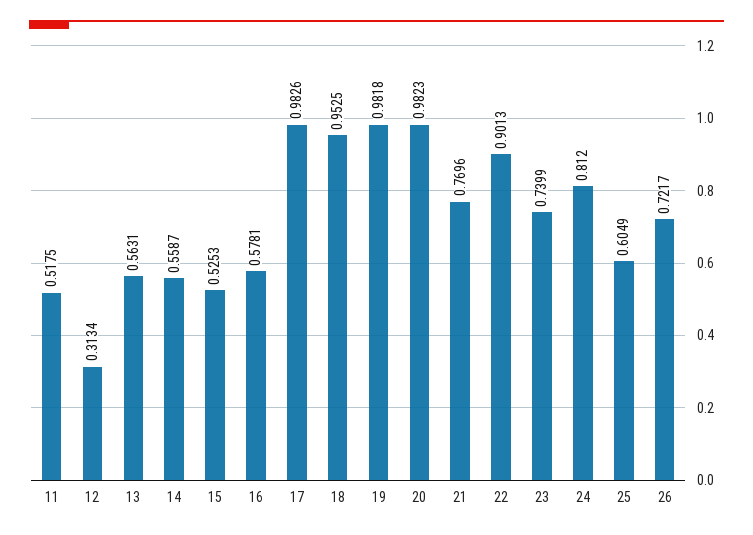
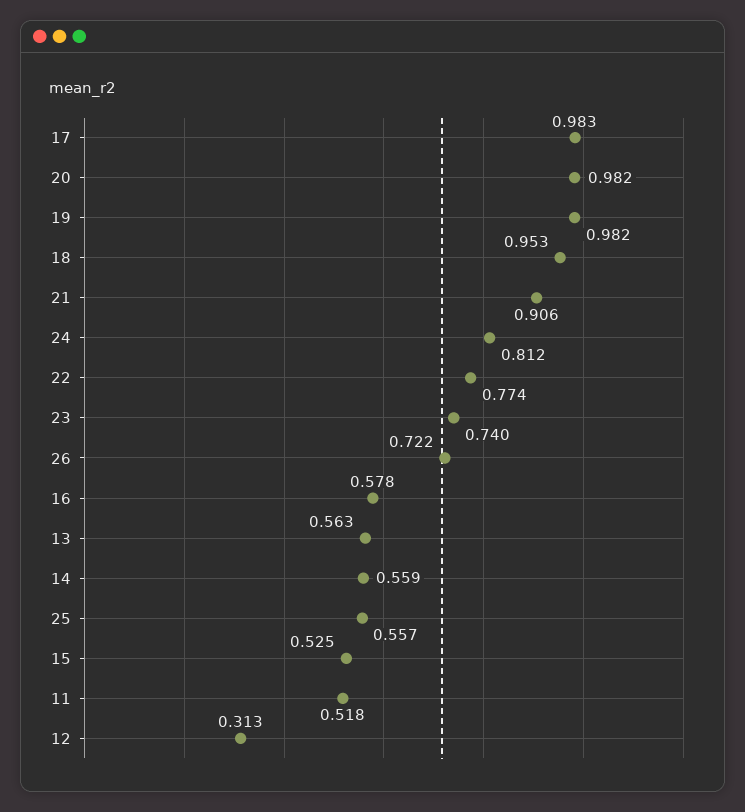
  {
    "11": 0.5175,
    "12": 0.3134,
    "13": 0.5631,
    "14": 0.5587,
    "15": 0.5253,
    "16": 0.5781,
    "17": 0.9826,
    "18": 0.9525,
    "19": 0.9818,
    "20": 0.9823,
-   "21": 0.7696,
+   "21": 0.906,
-   "22": 0.9013,
+   "22": 0.774,
    "23": 0.7399,
    "24": 0.812,
-   "25": 0.6049,
+   "25": 0.557,
    "26": 0.7217
  }

